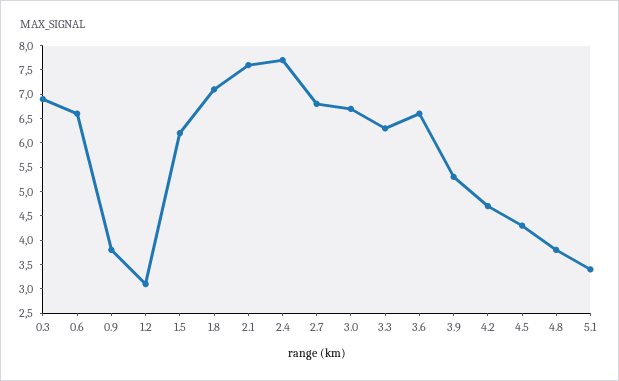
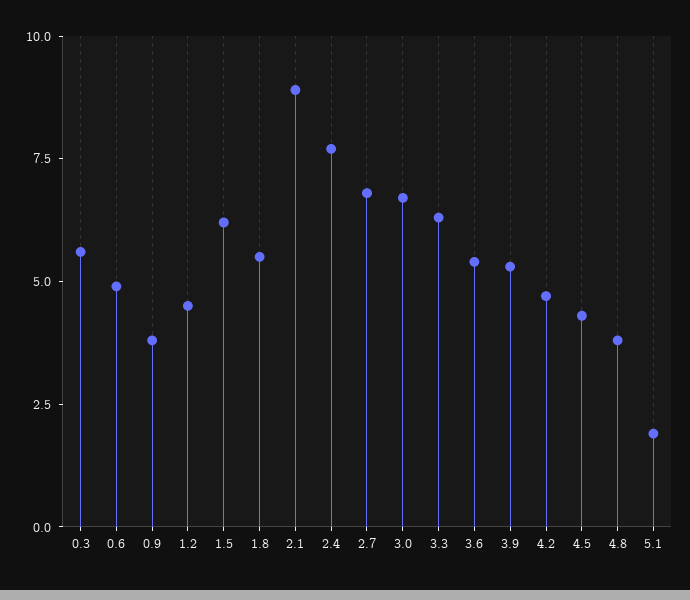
  {
-   "0.3": 7,
+   "0.3": 5.5,
-   "0.6": 6.5,
+   "0.6": 5,
    "0.9": 4,
-   "1.2": 3,
+   "1.2": 4.5,
    "1.5": 6,
-   "1.8": 7,
+   "1.8": 5.5,
-   "2.1": 7.5,
+   "2.1": 9,
    "2.4": 7.5,
    "2.7": 7,
    "3.0": 6.5,
    "3.3": 6.5,
-   "3.6": 6.5,
+   "3.6": 5.5,
    "3.9": 5.5,
    "4.2": 4.5,
    "4.5": 4.5,
    "4.8": 4,
-   "5.1": 3.5
+   "5.1": 2
  }

